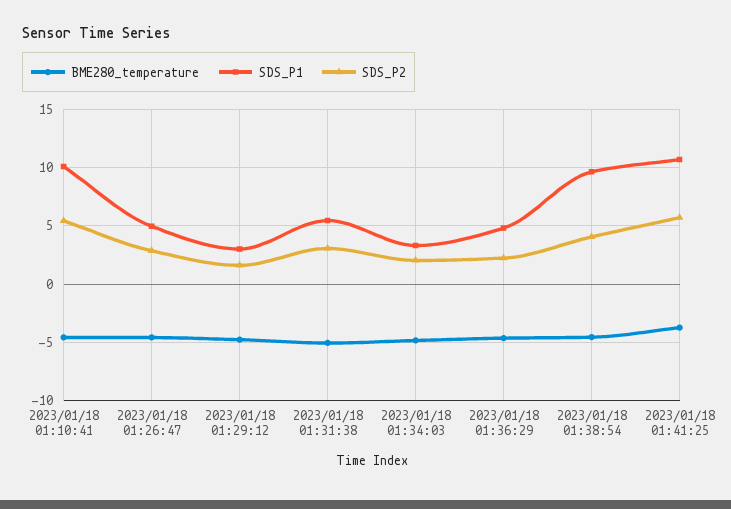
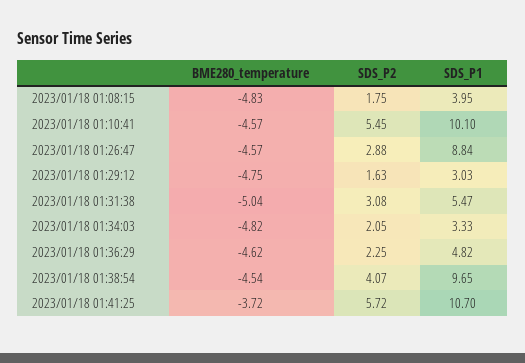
  {
    "BME280_temperature": {
      "2023/01/18 01:10:41": -4.57,
      "2023/01/18 01:26:47": -4.57,
      "2023/01/18 01:29:12": -4.75,
      "2023/01/18 01:31:38": -5.04,
      "2023/01/18 01:34:03": -4.82,
      "2023/01/18 01:36:29": -4.62,
      "2023/01/18 01:38:54": -4.54,
-     "2023/01/18 01:41:25": -3.72
+     "2023/01/18 01:41:25": -3.72,
+     "2023/01/18 01:08:15": -4.83
    },
    "SDS_P1": {
      "2023/01/18 01:10:41": 10.1,
-     "2023/01/18 01:26:47": 5,
+     "2023/01/18 01:26:47": 8.84,
      "2023/01/18 01:29:12": 3.03,
      "2023/01/18 01:31:38": 5.47,
      "2023/01/18 01:34:03": 3.33,
      "2023/01/18 01:36:29": 4.82,
      "2023/01/18 01:38:54": 9.65,
-     "2023/01/18 01:41:25": 10.7
+     "2023/01/18 01:41:25": 10.7,
+     "2023/01/18 01:08:15": 3.95
    },
    "SDS_P2": {
      "2023/01/18 01:10:41": 5.45,
      "2023/01/18 01:26:47": 2.88,
      "2023/01/18 01:29:12": 1.63,
      "2023/01/18 01:31:38": 3.08,
      "2023/01/18 01:34:03": 2.05,
      "2023/01/18 01:36:29": 2.25,
      "2023/01/18 01:38:54": 4.07,
-     "2023/01/18 01:41:25": 5.72
+     "2023/01/18 01:41:25": 5.72,
+     "2023/01/18 01:08:15": 1.75
    }
  }

